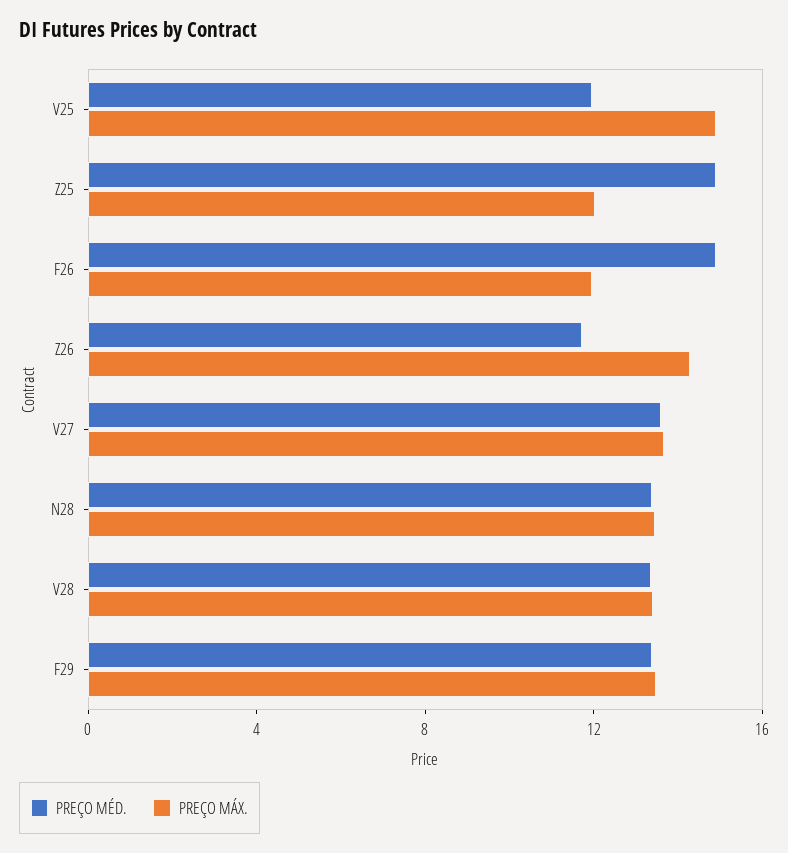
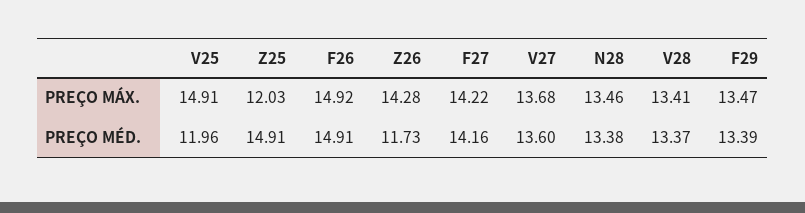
  {
    "PREÇO MÉD.": {
      "V25": 11.96,
      "Z25": 14.91,
      "F26": 14.91,
      "Z26": 11.73,
      "V27": 13.6,
      "N28": 13.38,
      "V28": 13.37,
-     "F29": 13.39
+     "F29": 13.39,
+     "F27": 14.16
    },
    "PREÇO MÁX.": {
      "V25": 14.91,
      "Z25": 12.03,
-     "F26": 12,
+     "F26": 14.92,
      "Z26": 14.28,
      "V27": 13.68,
      "N28": 13.46,
      "V28": 13.41,
-     "F29": 13.47
+     "F29": 13.47,
+     "F27": 14.22
    }
  }

